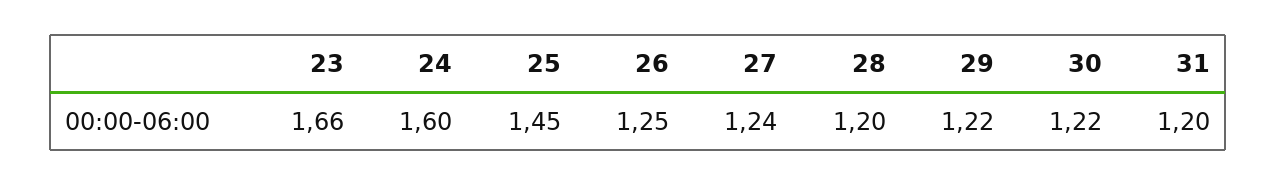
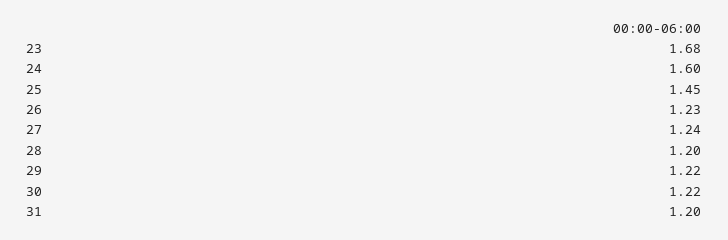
  {
-   "23": 1.66,
+   "23": 1.68,
    "24": 1.6,
    "25": 1.45,
-   "26": 1.25,
+   "26": 1.23,
    "27": 1.24,
    "28": 1.2,
    "29": 1.22,
    "30": 1.22,
    "31": 1.2
  }

